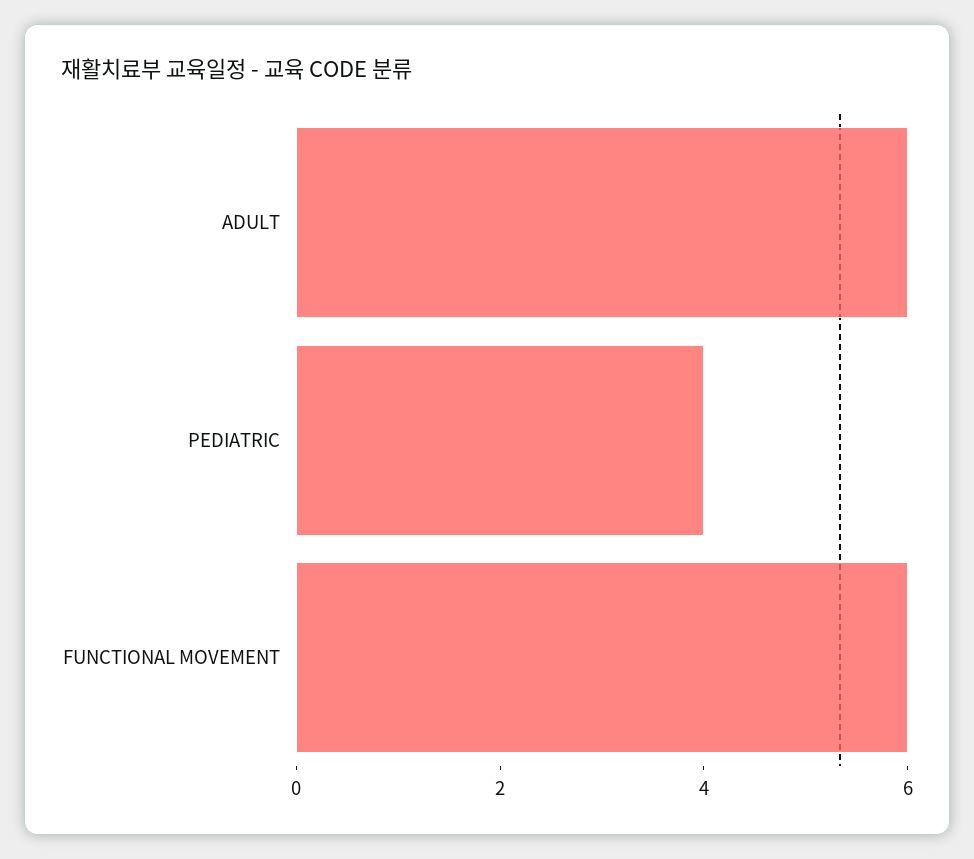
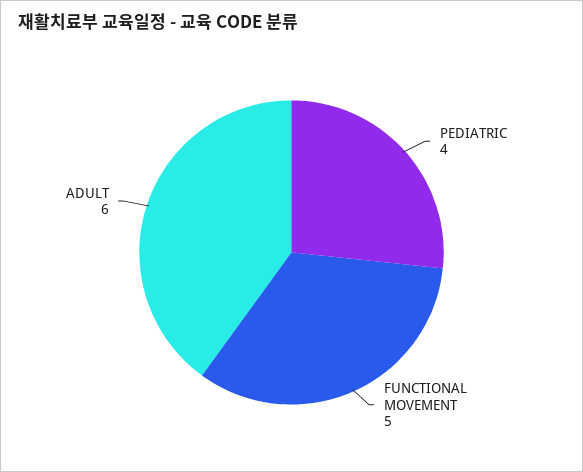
  {
    "ADULT": 6,
    "PEDIATRIC": 4,
-   "FUNCTIONAL MOVEMENT": 6
+   "FUNCTIONAL MOVEMENT": 5
  }

